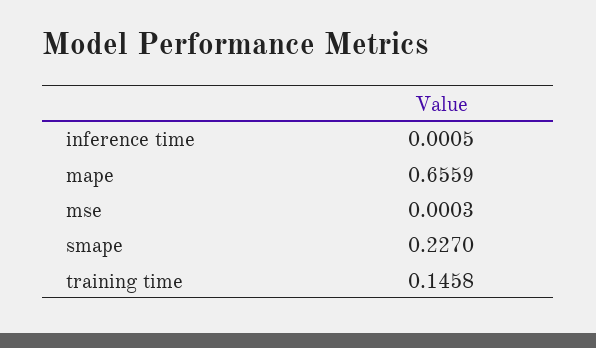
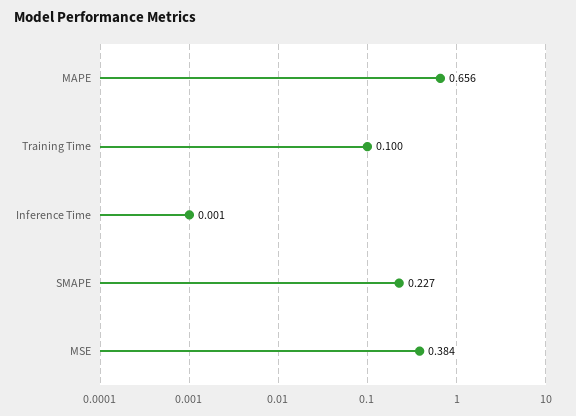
  {
    "inference time": 0.0005,
    "mape": 0.6559,
-   "mse": 0.0003,
+   "mse": 0.384,
    "smape": 0.227,
-   "training time": 0.1458
+   "training time": 0.1
  }

